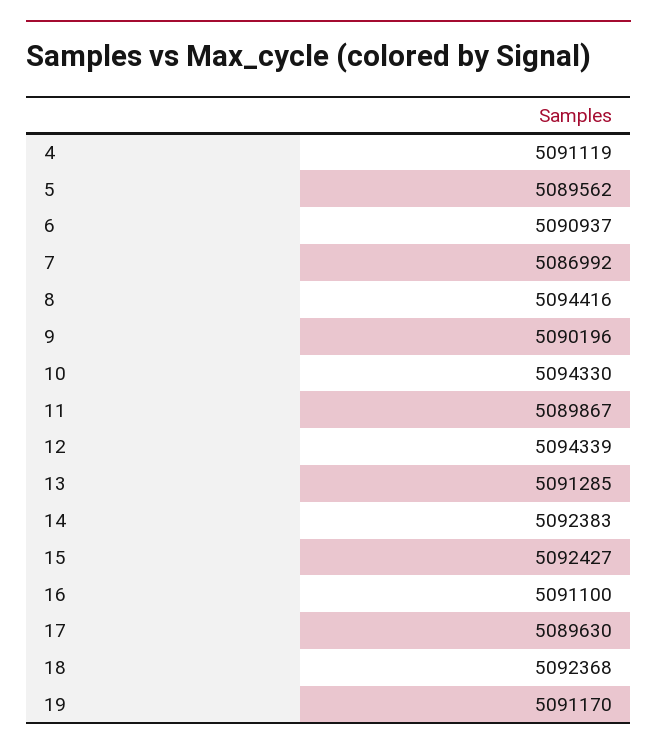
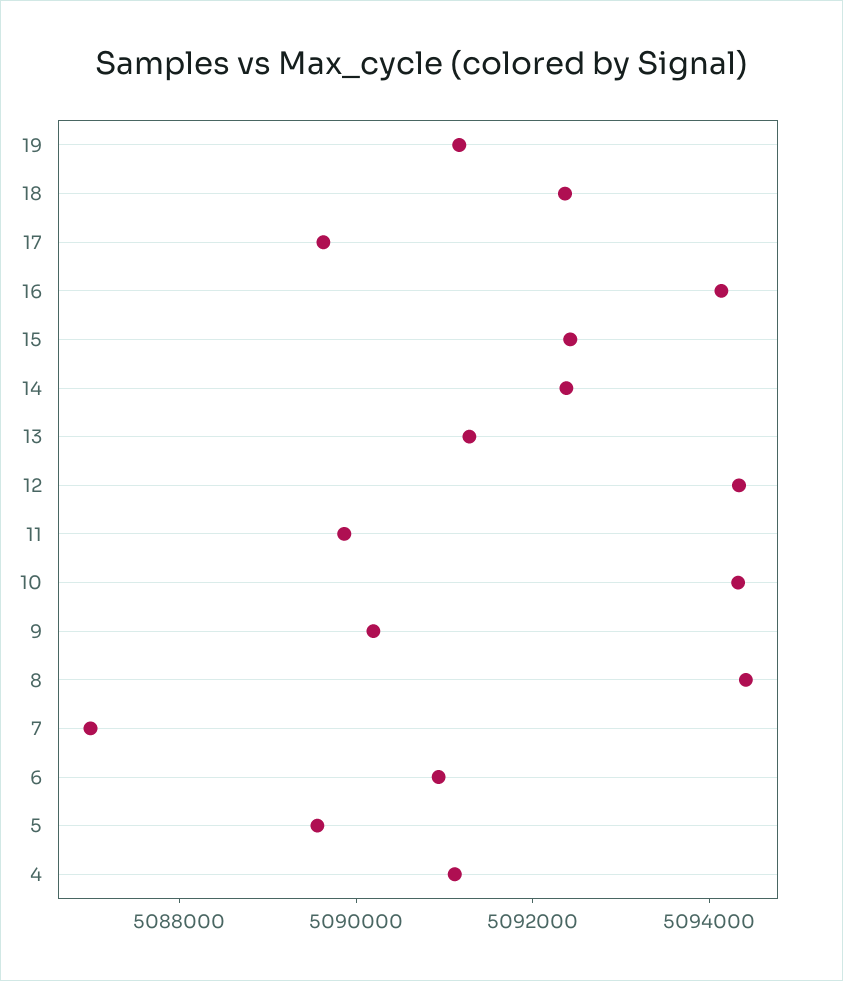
  {
    "4": 5091119,
    "5": 5089562,
    "6": 5090937,
    "7": 5086992,
    "8": 5094416,
    "9": 5090196,
    "10": 5094330,
    "11": 5089867,
    "12": 5094339,
    "13": 5091285,
    "14": 5092383,
    "15": 5092427,
-   "16": 5091100,
+   "16": 5094000,
    "17": 5089630,
    "18": 5092368,
    "19": 5091170
  }

